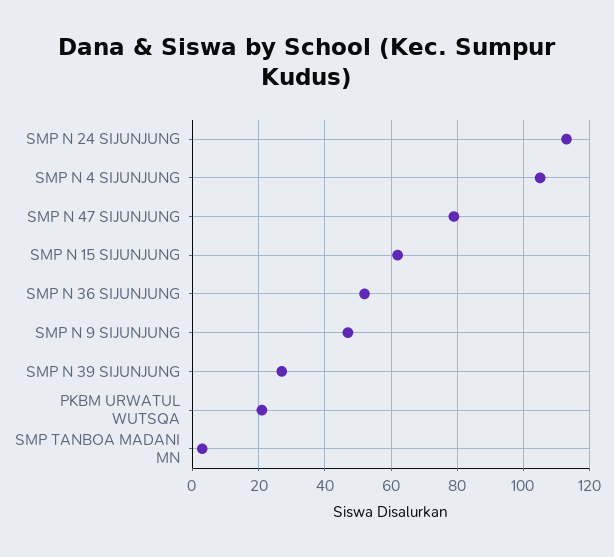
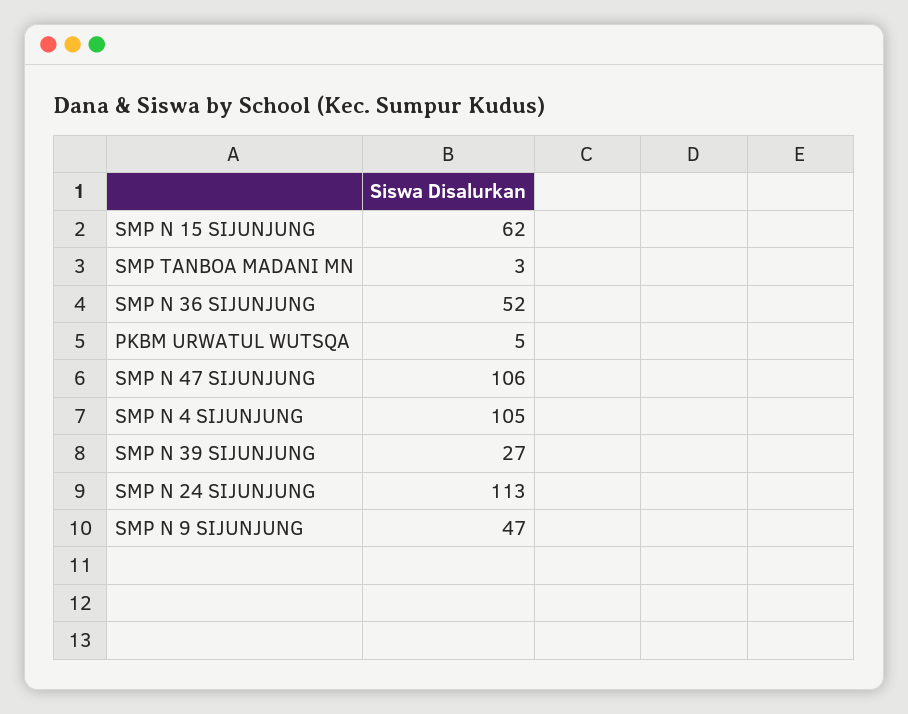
  {
    "SMP N 24 SIJUNJUNG": 113,
    "SMP N 4 SIJUNJUNG": 105,
-   "SMP N 47 SIJUNJUNG": 80,
+   "SMP N 47 SIJUNJUNG": 106,
    "SMP N 15 SIJUNJUNG": 62,
    "SMP N 36 SIJUNJUNG": 52,
    "SMP N 9 SIJUNJUNG": 47,
    "SMP N 39 SIJUNJUNG": 27,
-   "PKBM URWATUL WUTSQA": 20,
+   "PKBM URWATUL WUTSQA": 5,
    "SMP TANBOA MADANI MN": 3
  }

